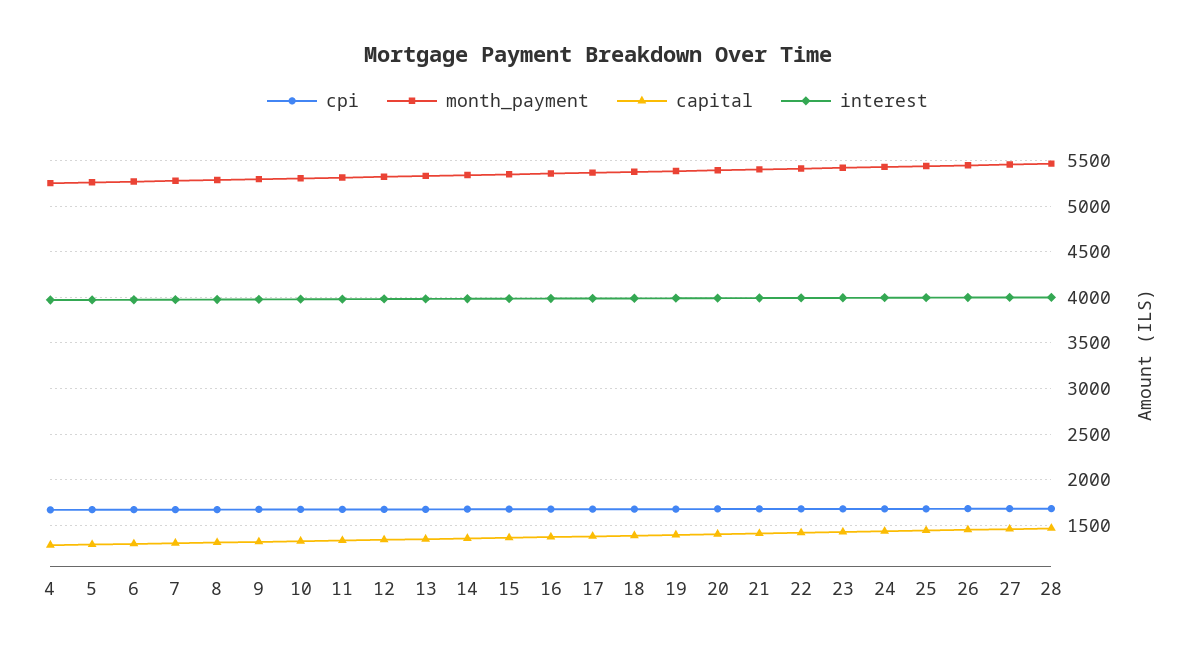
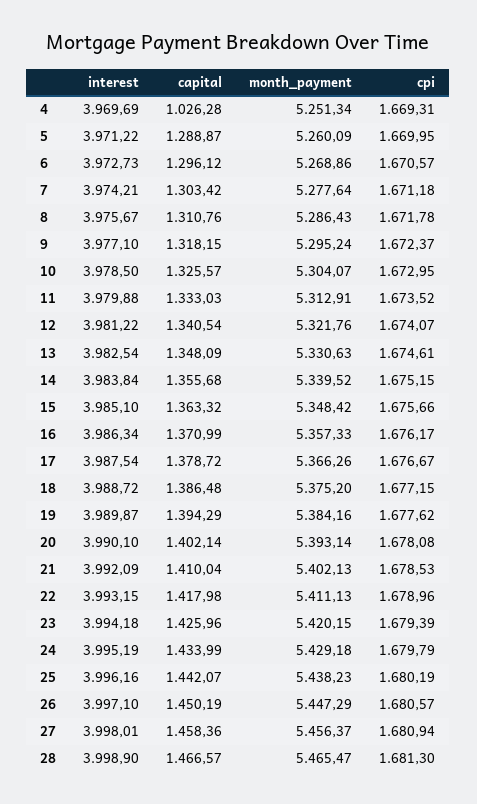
  {
    "cpi": {
      "4": 1669.31,
      "5": 1669.95,
      "6": 1670.57,
      "7": 1671.18,
      "8": 1671.78,
      "9": 1672.37,
      "10": 1672.95,
      "11": 1673.52,
      "12": 1674.07,
      "13": 1674.61,
      "14": 1675.15,
      "15": 1675.66,
      "16": 1676.17,
      "17": 1676.67,
      "18": 1677.15,
      "19": 1677.62,
      "20": 1678.08,
      "21": 1678.53,
      "22": 1678.96,
      "23": 1679.39,
      "24": 1679.79,
      "25": 1680.19,
      "26": 1680.57,
      "27": 1680.94,
      "28": 1681.3
    },
    "month_payment": {
      "4": 5251.34,
      "5": 5260.09,
      "6": 5268.86,
      "7": 5277.64,
      "8": 5286.43,
      "9": 5295.24,
      "10": 5304.07,
      "11": 5312.91,
      "12": 5321.76,
      "13": 5330.63,
      "14": 5339.52,
      "15": 5348.42,
      "16": 5357.33,
      "17": 5366.26,
      "18": 5375.2,
      "19": 5384.16,
      "20": 5393.14,
      "21": 5402.13,
      "22": 5411.13,
      "23": 5420.15,
      "24": 5429.18,
      "25": 5438.23,
      "26": 5447.29,
      "27": 5456.37,
      "28": 5465.47
    },
    "capital": {
-     "4": 1300,
+     "4": 1026.28,
      "5": 1288.87,
      "6": 1296.12,
      "7": 1303.42,
      "8": 1310.76,
      "9": 1318.15,
      "10": 1325.57,
      "11": 1333.03,
      "12": 1340.54,
      "13": 1348.09,
      "14": 1355.68,
      "15": 1363.32,
      "16": 1370.99,
      "17": 1378.72,
      "18": 1386.48,
      "19": 1394.29,
      "20": 1402.14,
      "21": 1410.04,
      "22": 1417.98,
      "23": 1425.96,
      "24": 1433.99,
      "25": 1442.07,
      "26": 1450.19,
      "27": 1458.36,
      "28": 1466.57
    },
    "interest": {
      "4": 3969.69,
      "5": 3971.22,
      "6": 3972.73,
      "7": 3974.21,
      "8": 3975.67,
      "9": 3977.1,
      "10": 3978.5,
      "11": 3979.88,
      "12": 3981.22,
      "13": 3982.54,
      "14": 3983.84,
      "15": 3985.1,
      "16": 3986.34,
      "17": 3987.54,
      "18": 3988.72,
      "19": 3989.87,
      "20": 3990.1,
      "21": 3992.09,
      "22": 3993.15,
      "23": 3994.18,
      "24": 3995.19,
      "25": 3996.16,
      "26": 3997.1,
      "27": 3998.01,
      "28": 3998.9
    }
  }

